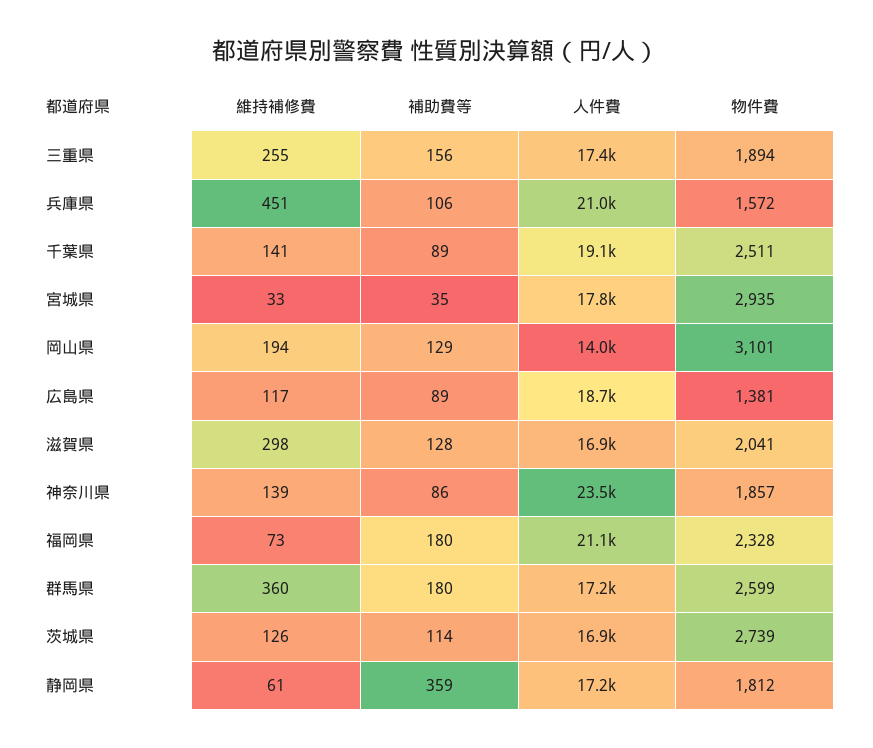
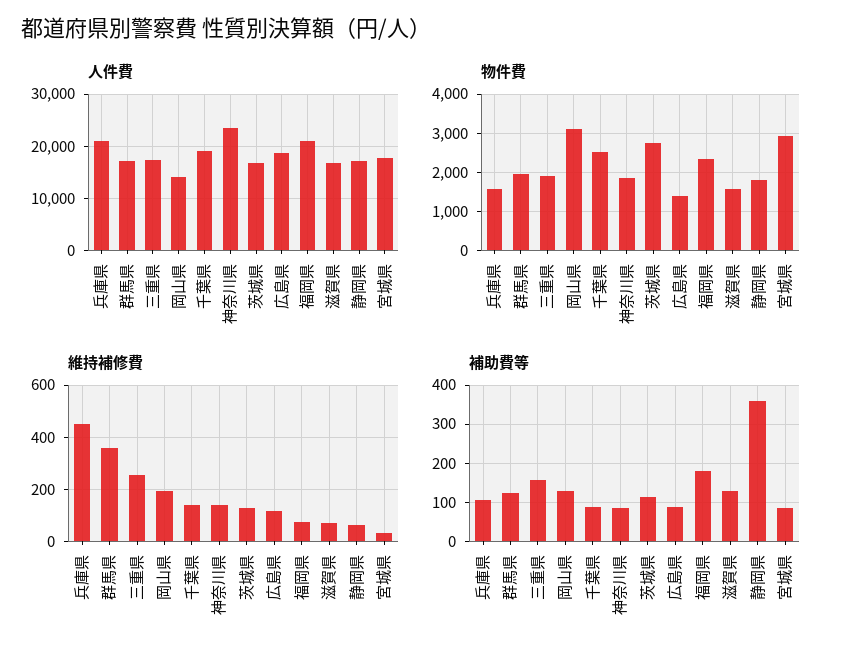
  {
    "維持補修費": {
      "三重県": 255,
      "兵庫県": 451,
      "千葉県": 141,
      "宮城県": 33,
      "岡山県": 194,
      "広島県": 117,
-     "滋賀県": 298,
+     "滋賀県": 75,
      "神奈川県": 139,
      "福岡県": 73,
      "群馬県": 360,
      "茨城県": 126,
      "静岡県": 61
    },
    "補助費等": {
      "三重県": 156,
      "兵庫県": 106,
      "千葉県": 89,
-     "宮城県": 35,
+     "宮城県": 80,
      "岡山県": 129,
      "広島県": 89,
      "滋賀県": 128,
      "神奈川県": 86,
      "福岡県": 180,
-     "群馬県": 180,
+     "群馬県": 120,
      "茨城県": 114,
      "静岡県": 359
    },
    "人件費": {
      "三重県": 17400,
      "兵庫県": 21000,
      "千葉県": 19100,
      "宮城県": 17800,
      "岡山県": 14000,
      "広島県": 18700,
      "滋賀県": 16900,
      "神奈川県": 23500,
      "福岡県": 21100,
      "群馬県": 17200,
      "茨城県": 16900,
      "静岡県": 17200
    },
    "物件費": {
      "三重県": 1894,
      "兵庫県": 1572,
      "千葉県": 2511,
      "宮城県": 2935,
      "岡山県": 3101,
      "広島県": 1381,
-     "滋賀県": 2041,
+     "滋賀県": 1600,
      "神奈川県": 1857,
      "福岡県": 2328,
-     "群馬県": 2599,
+     "群馬県": 2000,
      "茨城県": 2739,
      "静岡県": 1812
    }
  }

